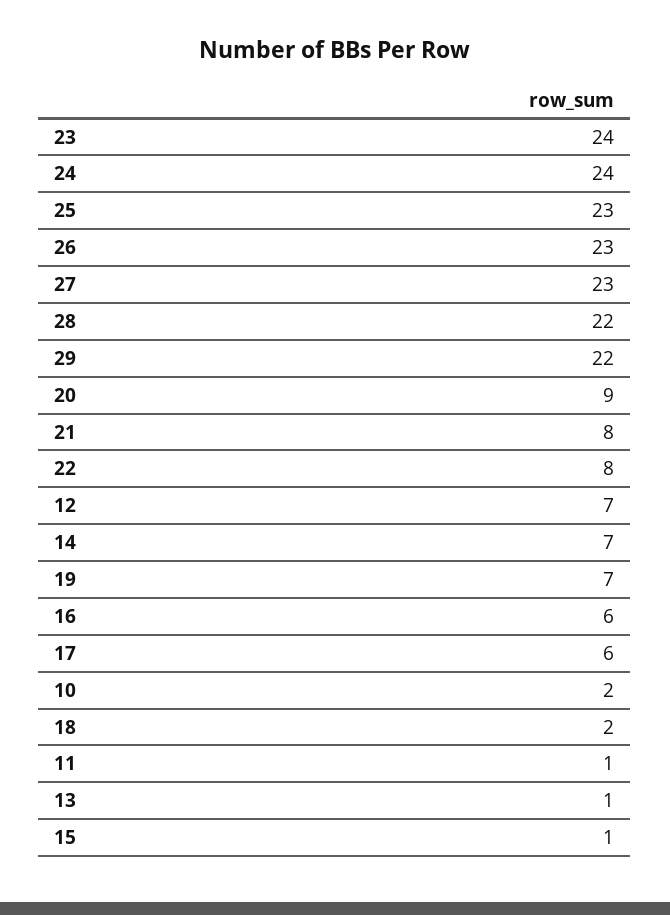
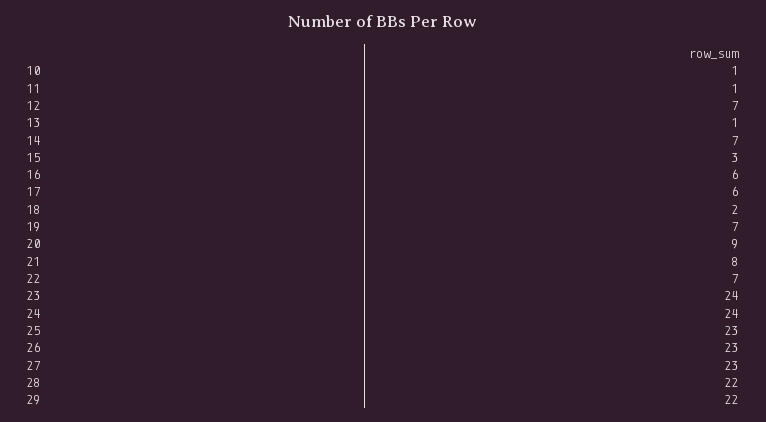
  {
    "23": 24,
    "24": 24,
    "25": 23,
    "26": 23,
    "27": 23,
    "28": 22,
    "29": 22,
    "20": 9,
    "21": 8,
-   "22": 8,
+   "22": 7,
    "12": 7,
    "14": 7,
    "19": 7,
    "16": 6,
    "17": 6,
-   "10": 2,
+   "10": 1,
    "18": 2,
    "11": 1,
    "13": 1,
-   "15": 1
+   "15": 3
  }

